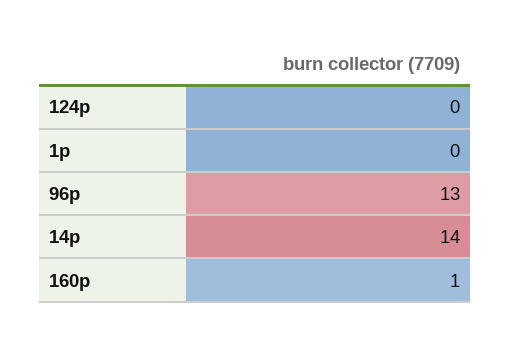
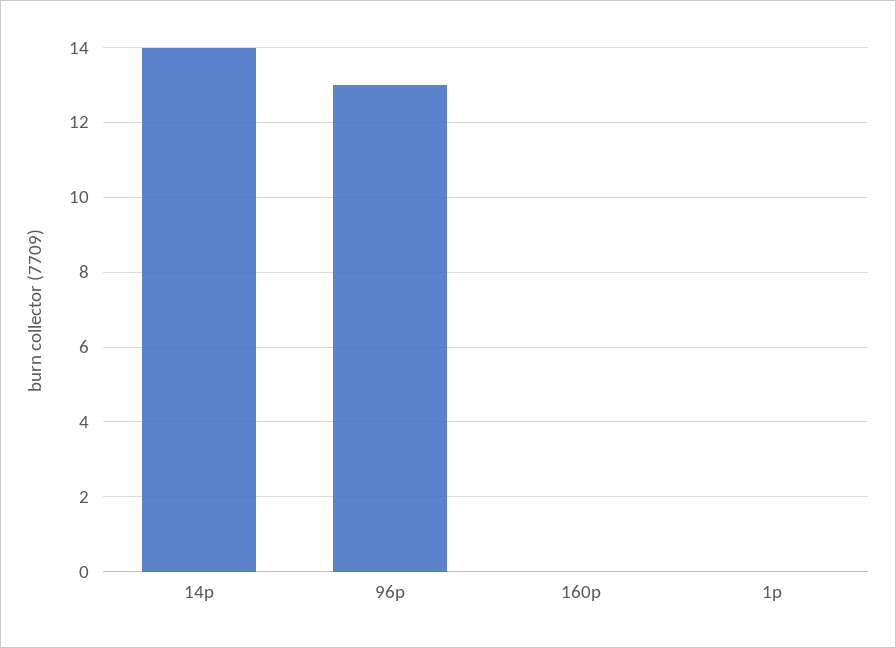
  {
-   "124p": 0,
    "1p": 0,
    "96p": 13,
    "14p": 14,
-   "160p": 1
+   "160p": 0
  }

